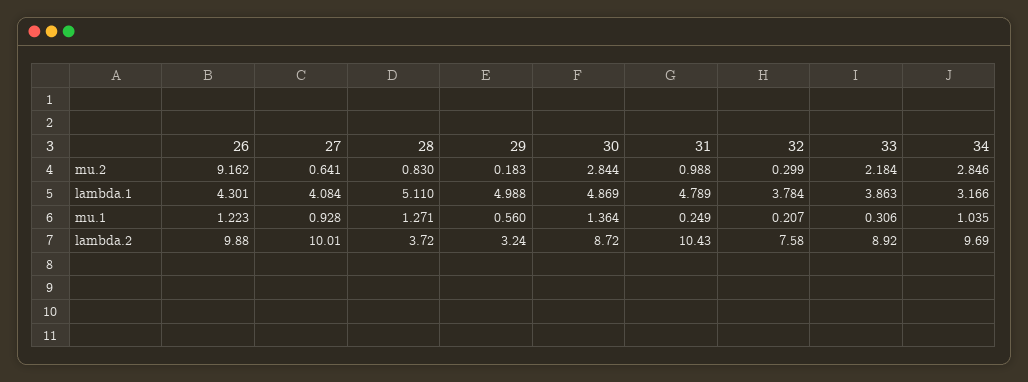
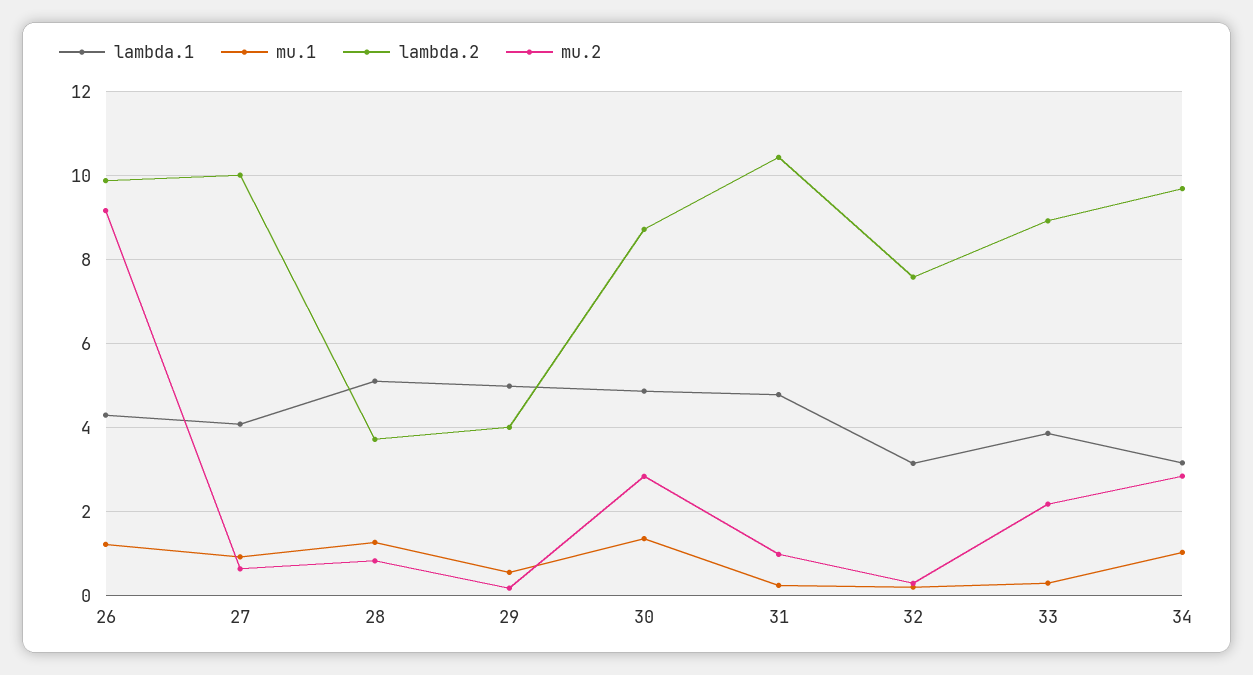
  {
    "mu.2": {
      "26": 9.162,
      "27": 0.641,
      "28": 0.83,
      "29": 0.183,
      "30": 2.844,
      "31": 0.988,
      "32": 0.299,
      "33": 2.184,
      "34": 2.846
    },
    "lambda.1": {
      "26": 4.301,
      "27": 4.084,
      "28": 5.11,
      "29": 4.988,
      "30": 4.869,
      "31": 4.789,
-     "32": 3.784,
+     "32": 3.2,
      "33": 3.863,
      "34": 3.166
    },
    "mu.1": {
      "26": 1.223,
      "27": 0.928,
      "28": 1.271,
      "29": 0.56,
      "30": 1.364,
      "31": 0.249,
      "32": 0.207,
      "33": 0.306,
      "34": 1.035
    },
    "lambda.2": {
      "26": 9.88,
      "27": 10.01,
      "28": 3.72,
-     "29": 3.24,
+     "29": 4,
      "30": 8.72,
      "31": 10.43,
      "32": 7.58,
      "33": 8.92,
      "34": 9.69
    }
  }

